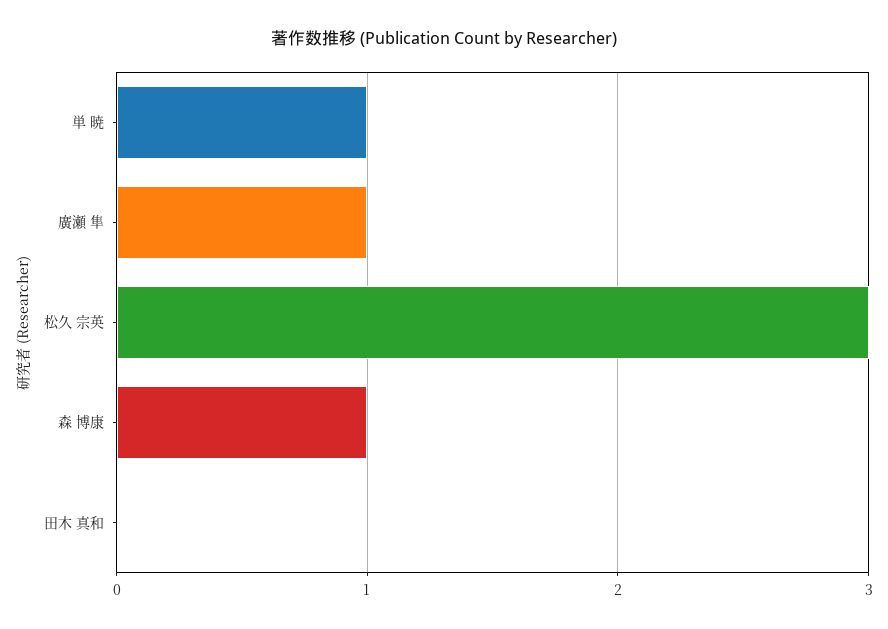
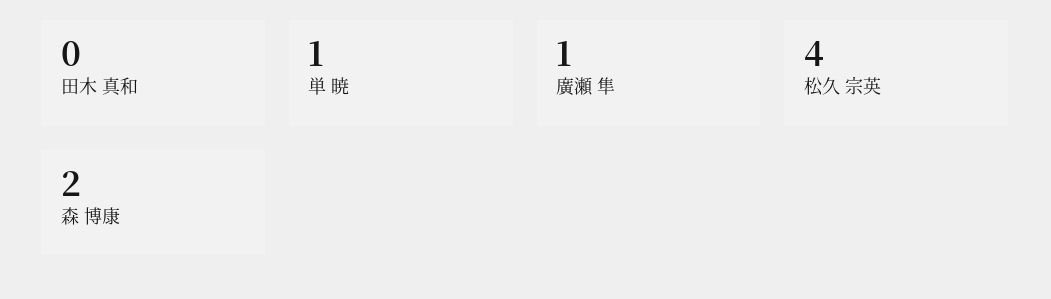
  {
    "単 暁": 1,
    "廣瀬 隼": 1,
-   "松久 宗英": 3,
+   "松久 宗英": 4,
-   "森 博康": 1,
+   "森 博康": 2,
    "田木 真和": 0
  }

